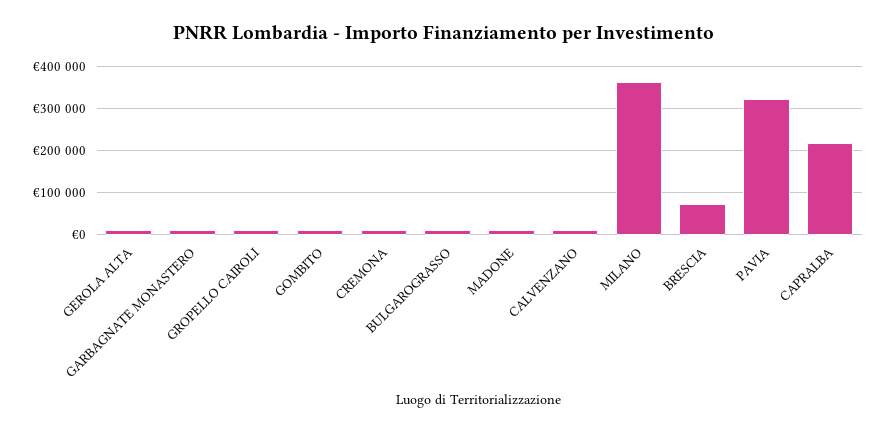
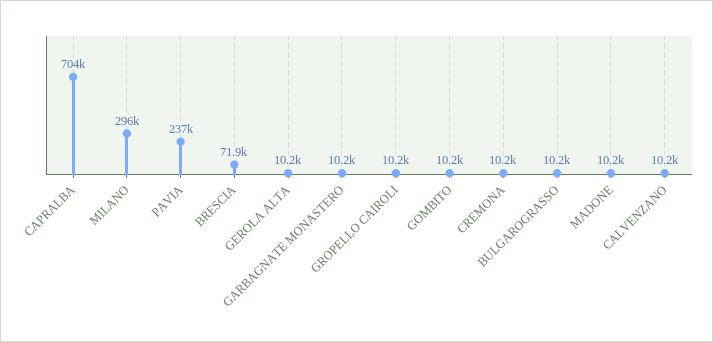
  {
    "GEROLA ALTA": 10200,
    "GARBAGNATE MONASTERO": 10200,
    "GROPELLO CAIROLI": 10200,
    "GOMBITO": 10200,
    "CREMONA": 10200,
    "BULGAROGRASSO": 10200,
    "MADONE": 10200,
    "CALVENZANO": 10200,
-   "MILANO": 360000,
+   "MILANO": 296000,
    "BRESCIA": 71900,
-   "PAVIA": 320000,
+   "PAVIA": 237000,
-   "CAPRALBA": 220000
+   "CAPRALBA": 704000
  }

